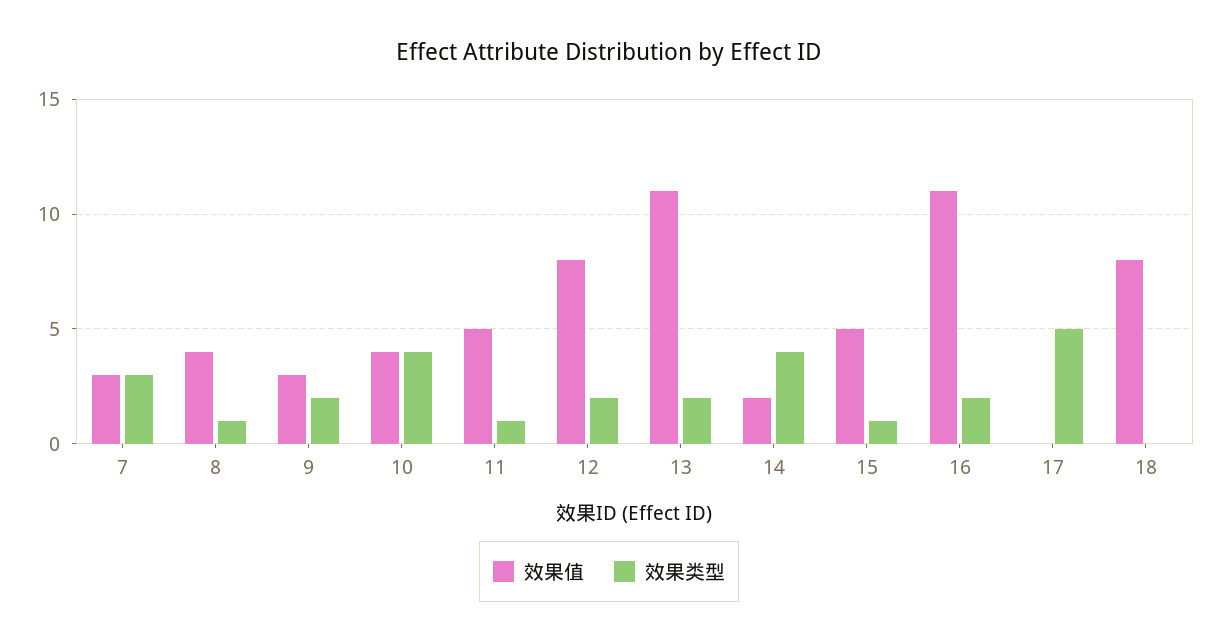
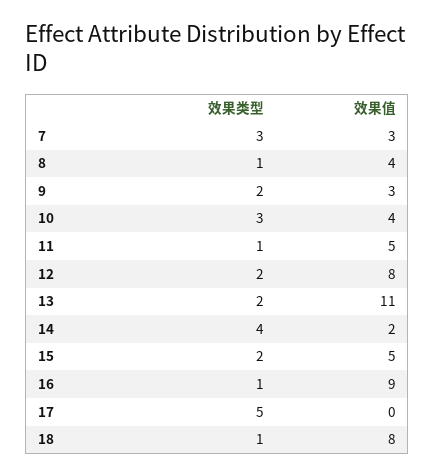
  {
    "效果值": {
      "7": 3,
      "8": 4,
      "9": 3,
      "10": 4,
      "11": 5,
      "12": 8,
      "13": 11,
      "14": 2,
      "15": 5,
-     "16": 11,
+     "16": 9,
      "17": 0,
      "18": 8
    },
    "效果类型": {
      "7": 3,
      "8": 1,
      "9": 2,
-     "10": 4,
+     "10": 3,
      "11": 1,
      "12": 2,
      "13": 2,
      "14": 4,
-     "15": 1,
+     "15": 2,
-     "16": 2,
+     "16": 1,
      "17": 5,
-     "18": 0
+     "18": 1
    }
  }

